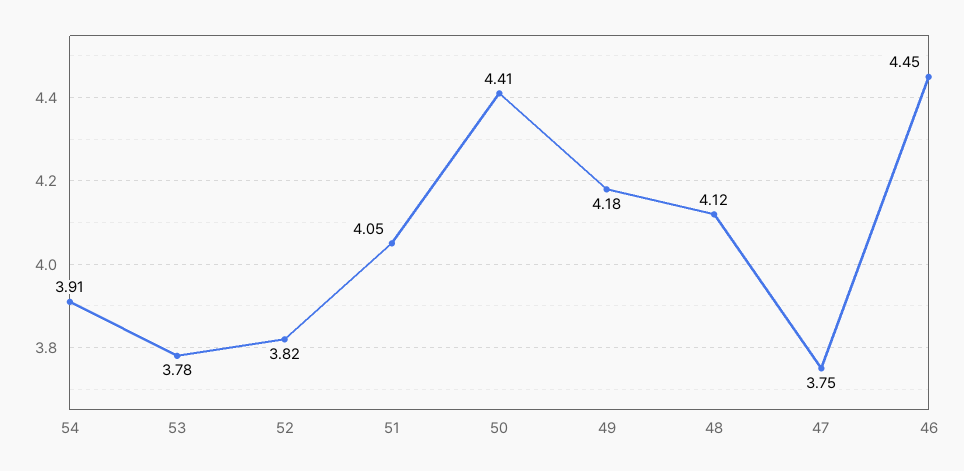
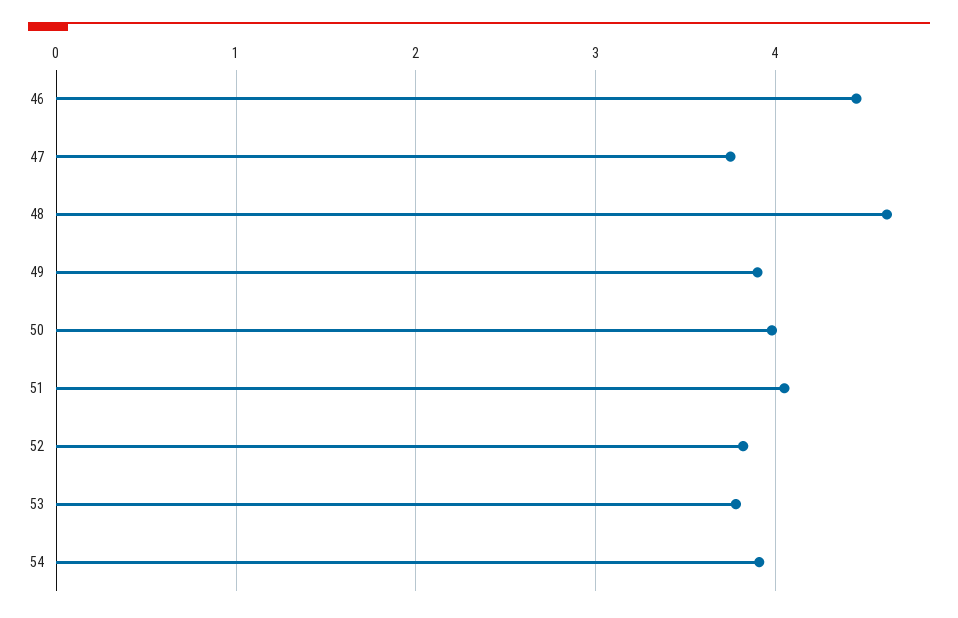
  {
    "54": 3.91,
    "53": 3.78,
    "52": 3.82,
    "51": 4.05,
-   "50": 4.41,
+   "50": 4,
-   "49": 4.18,
+   "49": 3.9,
-   "48": 4.12,
+   "48": 4.6,
    "47": 3.75,
    "46": 4.45
  }

